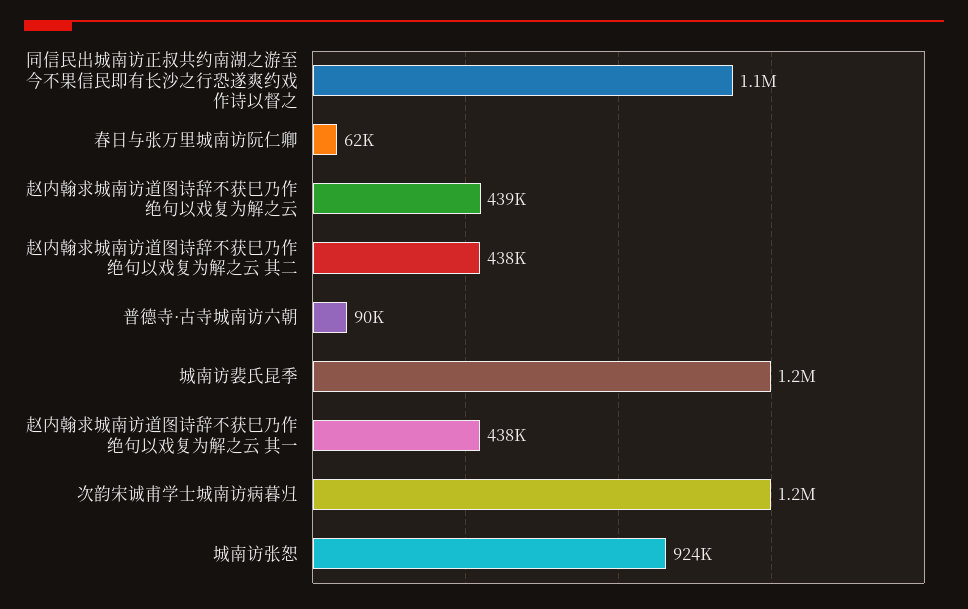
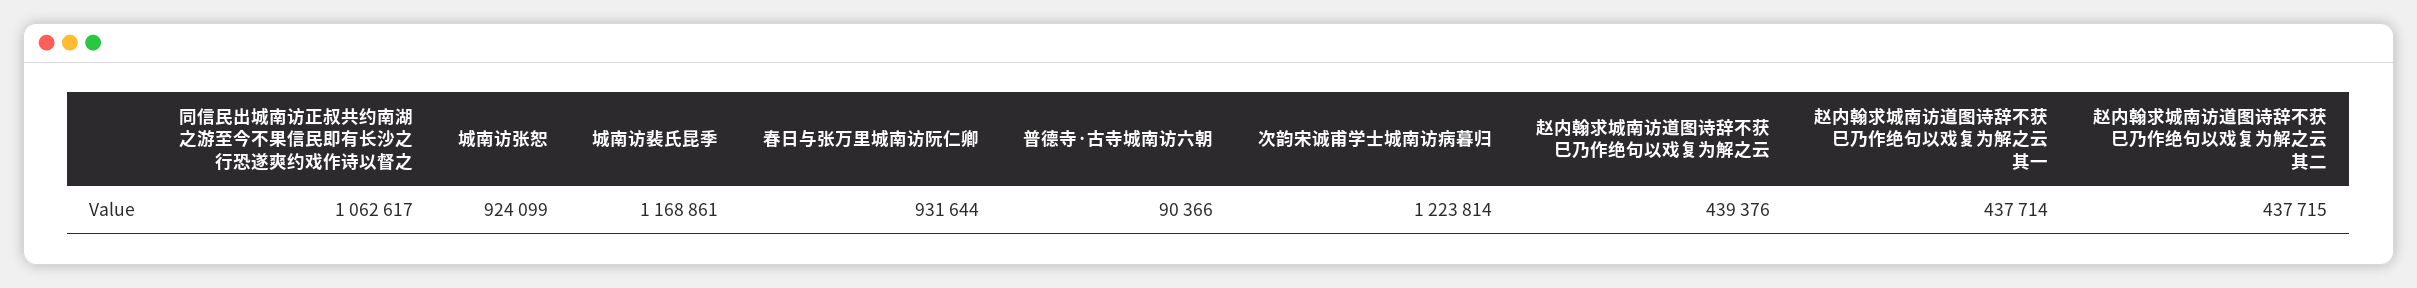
  {
    "同信民出城南访正叔共约南湖之游至今不果信民即有长沙之行恐遂爽约戏作诗以督之": 1062617,
-   "春日与张万里城南访阮仁卿": 62000,
+   "春日与张万里城南访阮仁卿": 931644,
    "赵内翰求城南访道图诗辞不获巳乃作绝句以戏复为解之云": 439376,
    "赵内翰求城南访道图诗辞不获巳乃作绝句以戏复为解之云 其二": 437715,
    "普德寺·古寺城南访六朝": 90366,
    "城南访裴氏昆季": 1168861,
    "赵内翰求城南访道图诗辞不获巳乃作绝句以戏复为解之云 其一": 437714,
    "次韵宋诚甫学士城南访病暮归": 1223814,
    "城南访张恕": 924099
  }

